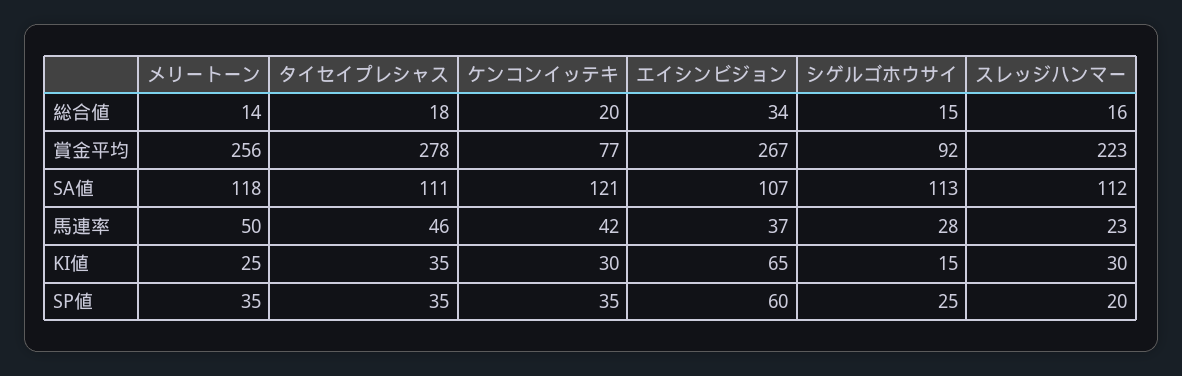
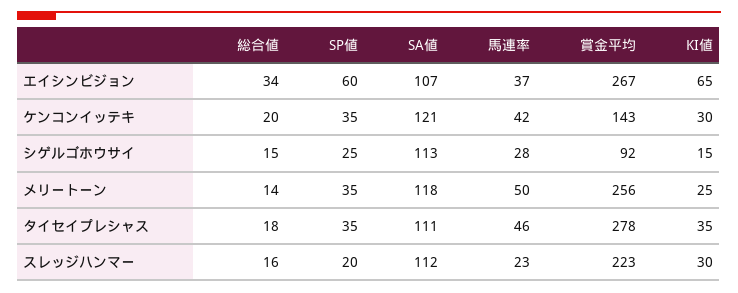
  {
    "メリートーン": {
      "総合値": 14,
      "賞金平均": 256,
      "SA値": 118,
      "馬連率": 50,
      "KI値": 25,
      "SP値": 35
    },
    "タイセイプレシャス": {
      "総合値": 18,
      "賞金平均": 278,
      "SA値": 111,
      "馬連率": 46,
      "KI値": 35,
      "SP値": 35
    },
    "ケンコンイッテキ": {
      "総合値": 20,
-     "賞金平均": 77,
+     "賞金平均": 143,
      "SA値": 121,
      "馬連率": 42,
      "KI値": 30,
      "SP値": 35
    },
    "エイシンビジョン": {
      "総合値": 34,
      "賞金平均": 267,
      "SA値": 107,
      "馬連率": 37,
      "KI値": 65,
      "SP値": 60
    },
    "シゲルゴホウサイ": {
      "総合値": 15,
      "賞金平均": 92,
      "SA値": 113,
      "馬連率": 28,
      "KI値": 15,
      "SP値": 25
    },
    "スレッジハンマー": {
      "総合値": 16,
      "賞金平均": 223,
      "SA値": 112,
      "馬連率": 23,
      "KI値": 30,
      "SP値": 20
    }
  }

